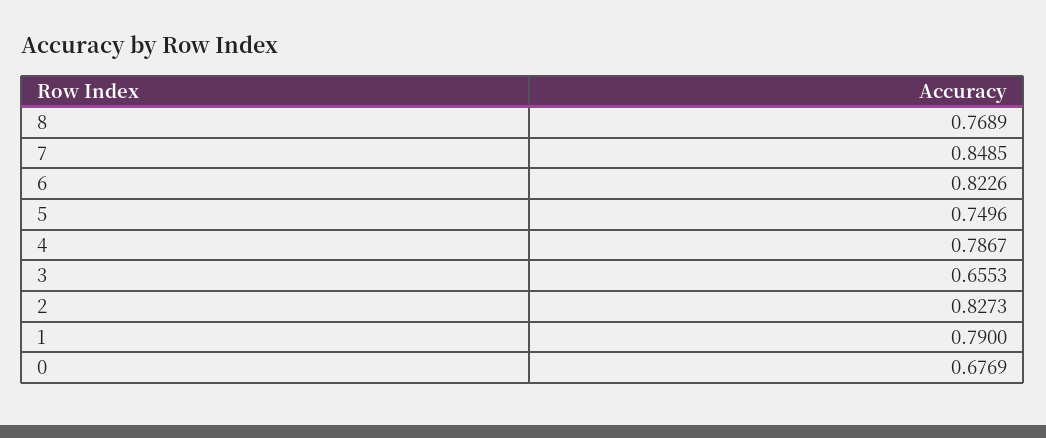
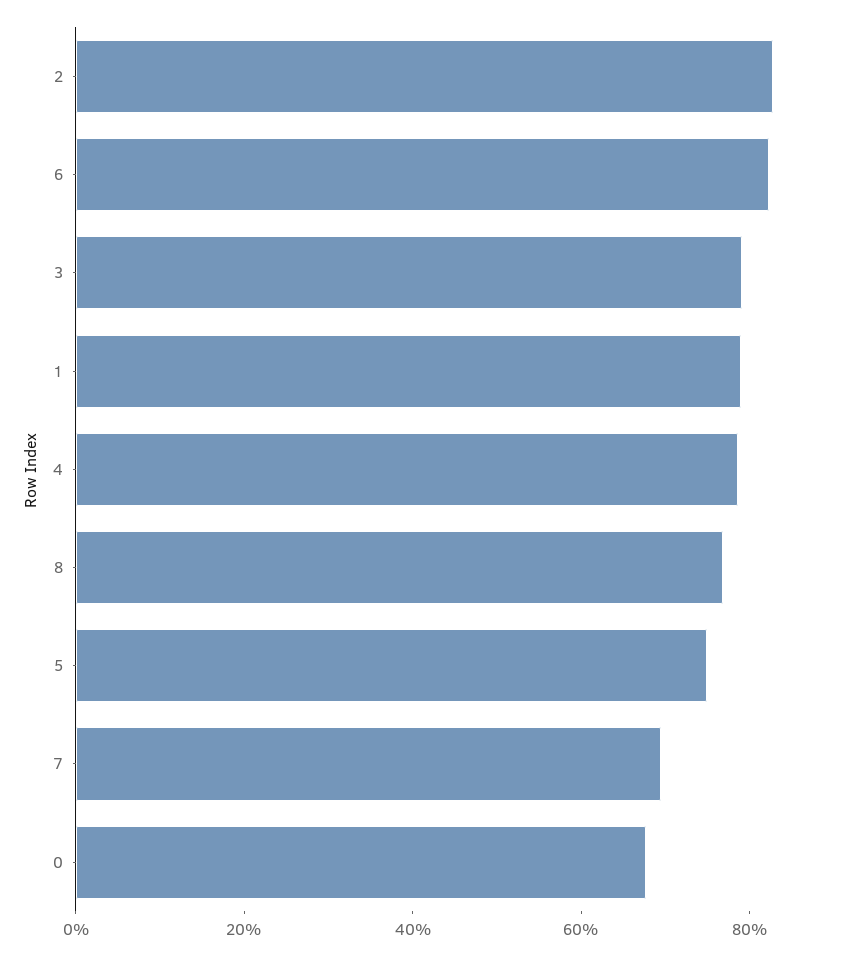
  {
    "8": 0.7689,
-   "7": 0.8485,
+   "7": 0.7,
    "6": 0.8226,
    "5": 0.7496,
    "4": 0.7867,
-   "3": 0.6553,
+   "3": 0.8,
    "2": 0.8273,
    "1": 0.79,
    "0": 0.6769
  }

